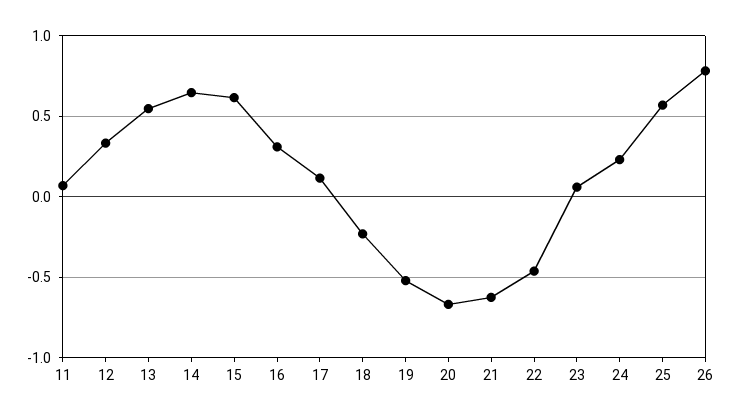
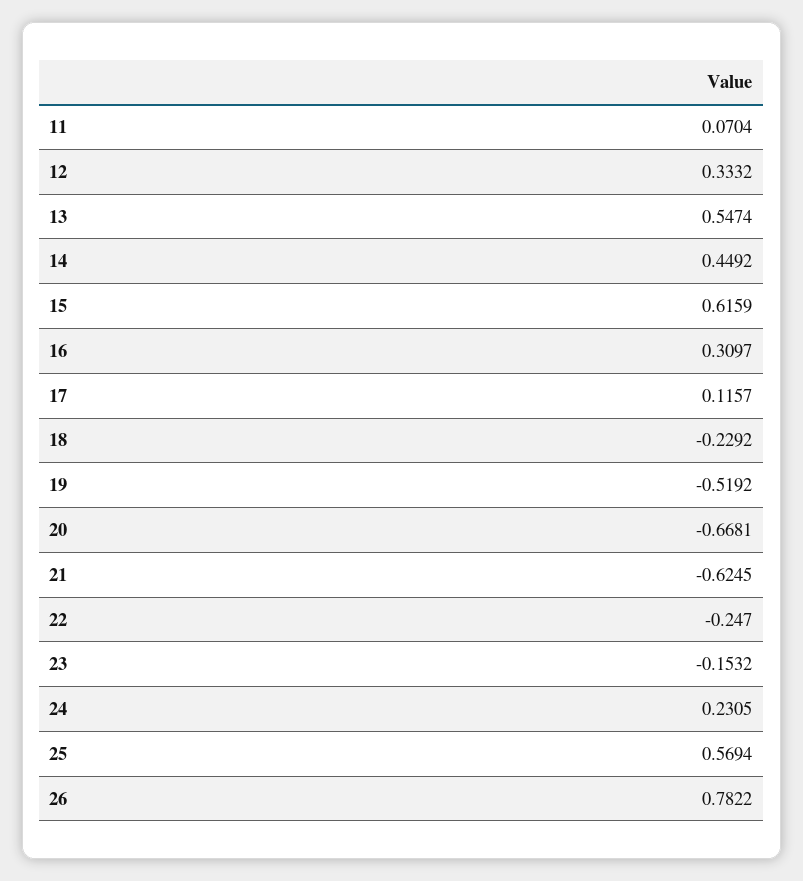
  {
    "11": 0.0704,
    "12": 0.3332,
    "13": 0.5474,
-   "14": 0.65,
+   "14": 0.4492,
    "15": 0.6159,
    "16": 0.3097,
    "17": 0.1157,
    "18": -0.2292,
    "19": -0.5192,
    "20": -0.6681,
    "21": -0.6245,
-   "22": -0.45,
+   "22": -0.247,
-   "23": 0.05,
+   "23": -0.1532,
    "24": 0.2305,
    "25": 0.5694,
    "26": 0.7822
  }

